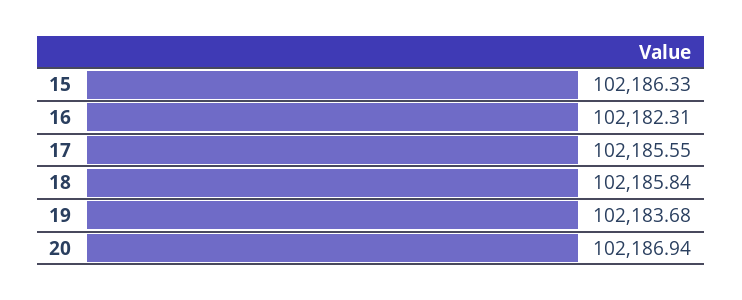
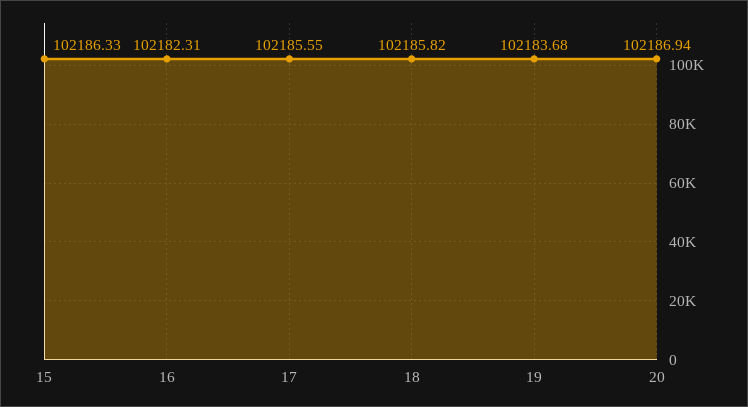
  {
    "15": 102186.33,
    "16": 102182.31,
    "17": 102185.55,
-   "18": 102185.84,
+   "18": 102185.82,
    "19": 102183.68,
    "20": 102186.94
  }

